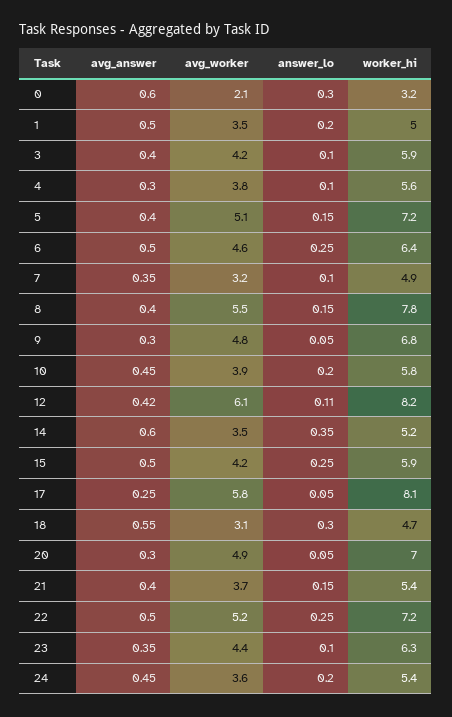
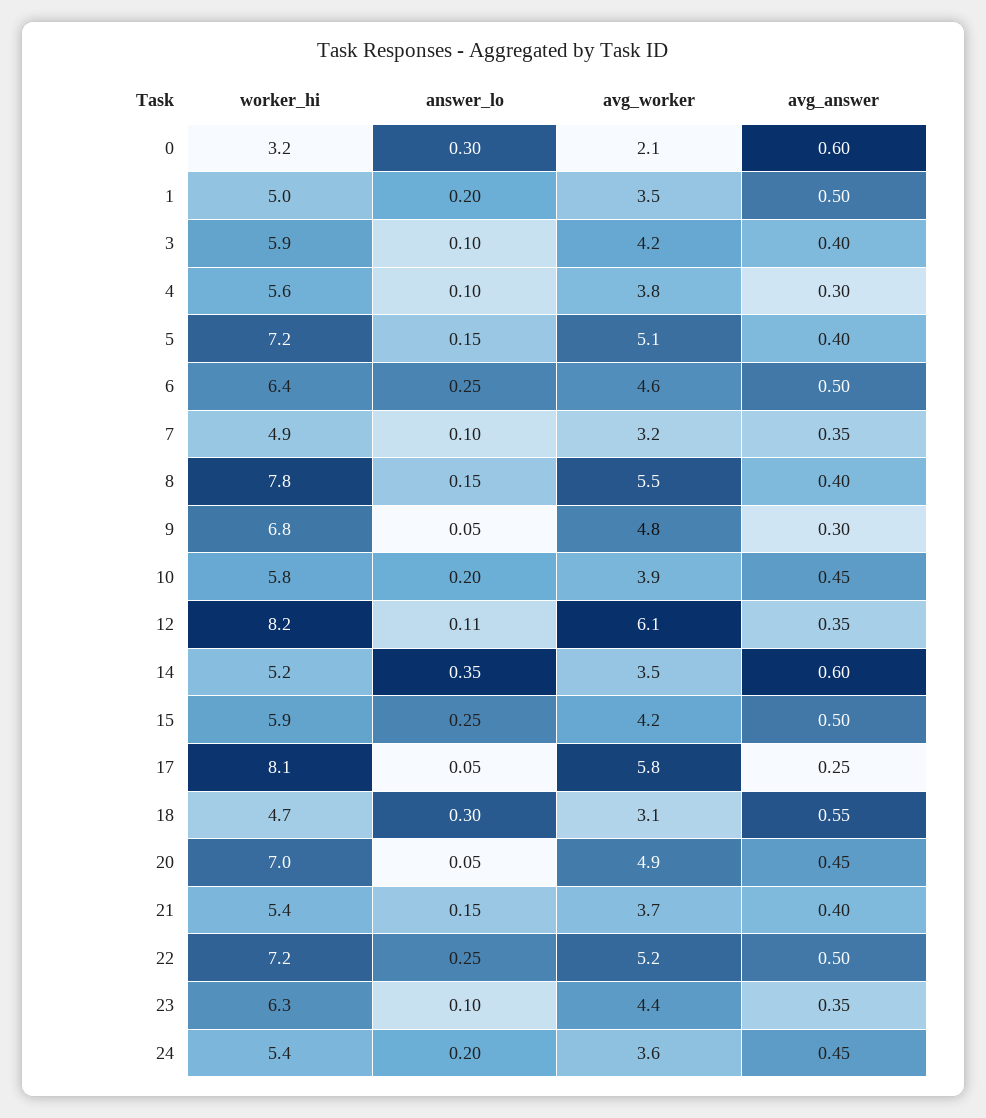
  {
    "avg_answer": {
      "0": 0.6,
      "1": 0.5,
      "3": 0.4,
      "4": 0.3,
      "5": 0.4,
      "6": 0.5,
      "7": 0.35,
      "8": 0.4,
      "9": 0.3,
      "10": 0.45,
-     "12": 0.42,
+     "12": 0.35,
      "14": 0.6,
      "15": 0.5,
      "17": 0.25,
      "18": 0.55,
-     "20": 0.3,
+     "20": 0.45,
      "21": 0.4,
      "22": 0.5,
      "23": 0.35,
      "24": 0.45
    },
    "avg_worker": {
      "0": 2.1,
      "1": 3.5,
      "3": 4.2,
      "4": 3.8,
      "5": 5.1,
      "6": 4.6,
      "7": 3.2,
      "8": 5.5,
      "9": 4.8,
      "10": 3.9,
      "12": 6.1,
      "14": 3.5,
      "15": 4.2,
      "17": 5.8,
      "18": 3.1,
      "20": 4.9,
      "21": 3.7,
      "22": 5.2,
      "23": 4.4,
      "24": 3.6
    },
    "answer_lo": {
      "0": 0.3,
      "1": 0.2,
      "3": 0.1,
      "4": 0.1,
      "5": 0.15,
      "6": 0.25,
      "7": 0.1,
      "8": 0.15,
      "9": 0.05,
      "10": 0.2,
      "12": 0.11,
      "14": 0.35,
      "15": 0.25,
      "17": 0.05,
      "18": 0.3,
      "20": 0.05,
      "21": 0.15,
      "22": 0.25,
      "23": 0.1,
      "24": 0.2
    },
    "worker_hi": {
      "0": 3.2,
      "1": 5,
      "3": 5.9,
      "4": 5.6,
      "5": 7.2,
      "6": 6.4,
      "7": 4.9,
      "8": 7.8,
      "9": 6.8,
      "10": 5.8,
      "12": 8.2,
      "14": 5.2,
      "15": 5.9,
      "17": 8.1,
      "18": 4.7,
      "20": 7,
      "21": 5.4,
      "22": 7.2,
      "23": 6.3,
      "24": 5.4
    }
  }

